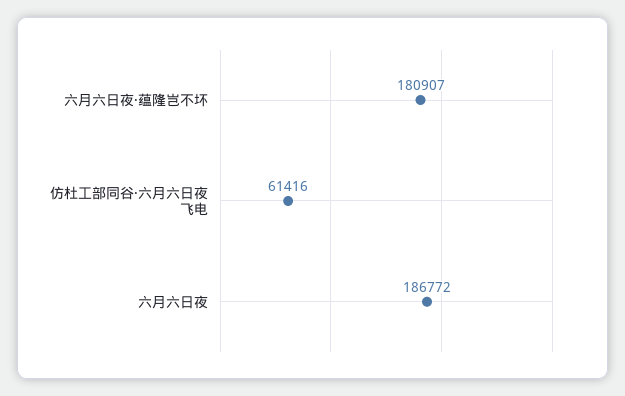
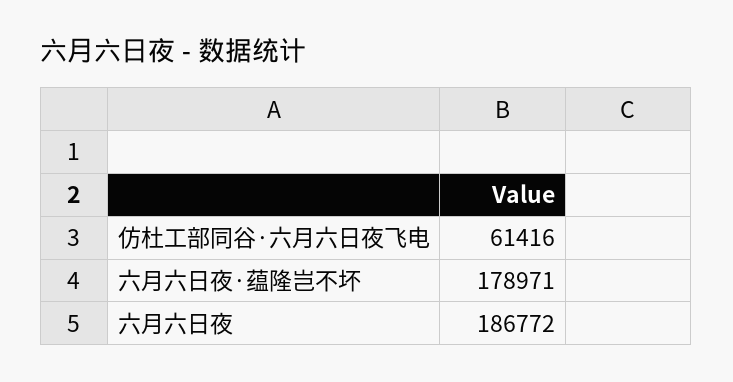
  {
-   "六月六日夜·蕴隆岂不坏": 180907,
+   "六月六日夜·蕴隆岂不坏": 178971,
    "仿杜工部同谷·六月六日夜飞电": 61416,
    "六月六日夜": 186772
  }

